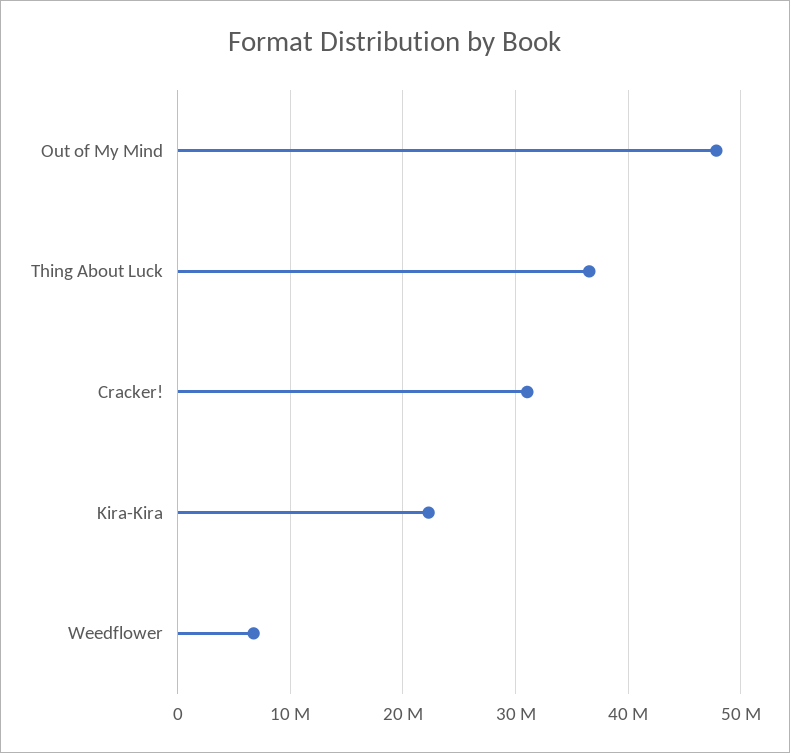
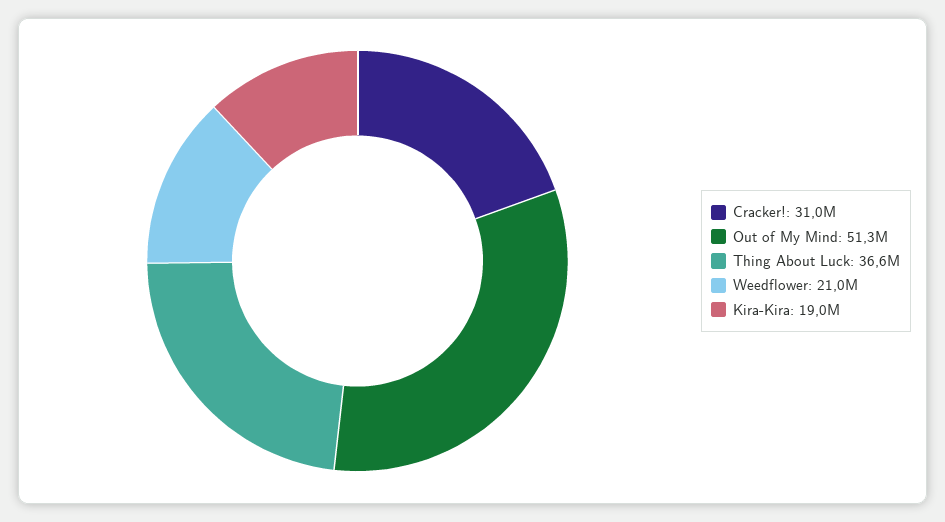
  {
-   "Out of My Mind": 48000000,
+   "Out of My Mind": 51300000,
    "Thing About Luck": 36600000,
    "Cracker!": 31000000,
-   "Kira-Kira": 22000000,
+   "Kira-Kira": 19000000,
-   "Weedflower": 7000000
+   "Weedflower": 21000000
  }

